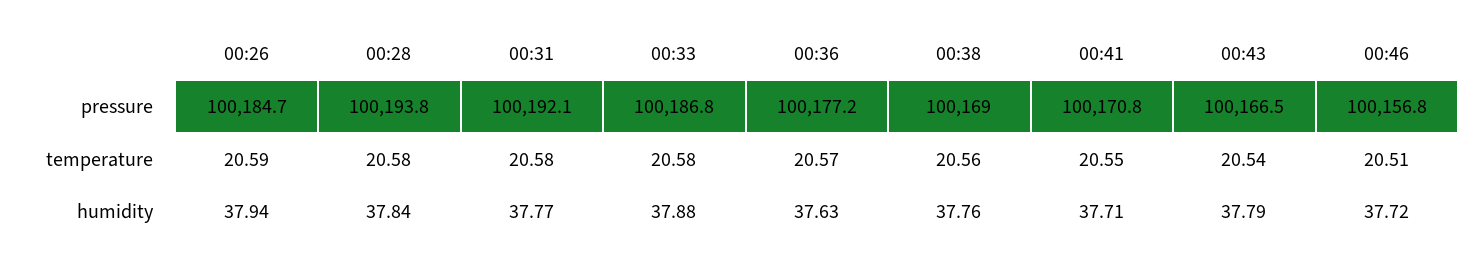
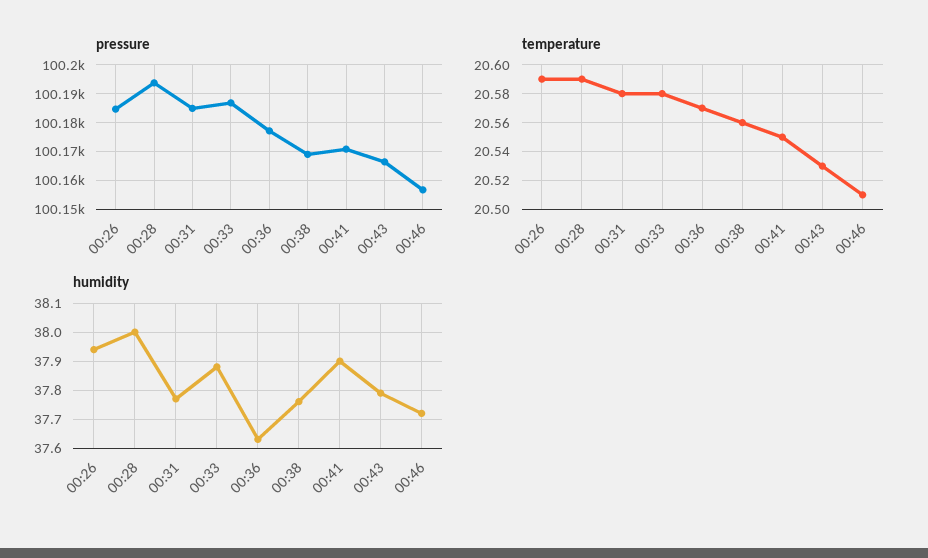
  {
    "pressure": {
      "00:26": 100184.7,
      "00:28": 100193.8,
-     "00:31": 100192.1,
+     "00:31": 100185,
      "00:33": 100186.8,
      "00:36": 100177.2,
      "00:38": 100169,
      "00:41": 100170.8,
      "00:43": 100166.5,
      "00:46": 100156.8
    },
    "temperature": {
      "00:26": 20.59,
-     "00:28": 20.58,
+     "00:28": 20.59,
      "00:31": 20.58,
      "00:33": 20.58,
      "00:36": 20.57,
      "00:38": 20.56,
      "00:41": 20.55,
-     "00:43": 20.54,
+     "00:43": 20.53,
      "00:46": 20.51
    },
    "humidity": {
      "00:26": 37.94,
-     "00:28": 37.84,
+     "00:28": 38,
      "00:31": 37.77,
      "00:33": 37.88,
      "00:36": 37.63,
      "00:38": 37.76,
-     "00:41": 37.71,
+     "00:41": 37.9,
      "00:43": 37.79,
      "00:46": 37.72
    }
  }

